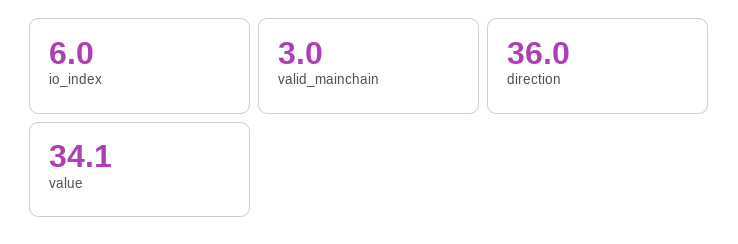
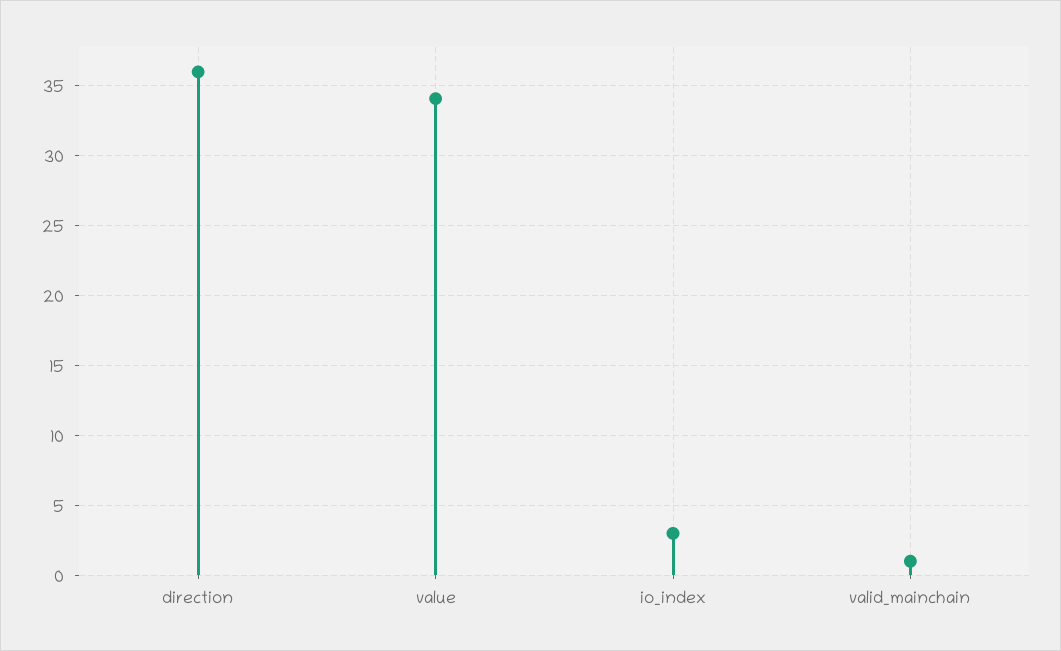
  {
-   "io_index": 6,
+   "io_index": 3,
-   "valid_mainchain": 3,
+   "valid_mainchain": 1,
    "direction": 36,
    "value": 34.1
  }

